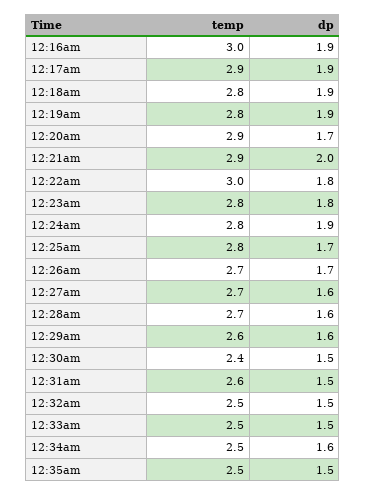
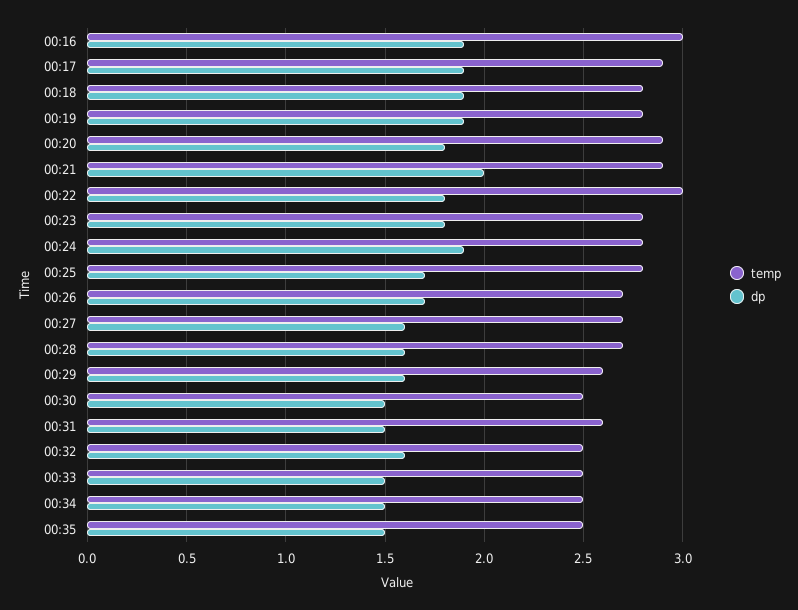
  {
    "temp": {
      "12:16am": 3,
      "12:17am": 2.9,
      "12:18am": 2.8,
      "12:19am": 2.8,
      "12:20am": 2.9,
      "12:21am": 2.9,
      "12:22am": 3,
      "12:23am": 2.8,
      "12:24am": 2.8,
      "12:25am": 2.8,
      "12:26am": 2.7,
      "12:27am": 2.7,
      "12:28am": 2.7,
      "12:29am": 2.6,
-     "12:30am": 2.4,
+     "12:30am": 2.5,
      "12:31am": 2.6,
      "12:32am": 2.5,
      "12:33am": 2.5,
      "12:34am": 2.5,
      "12:35am": 2.5
    },
    "dp": {
      "12:16am": 1.9,
      "12:17am": 1.9,
      "12:18am": 1.9,
      "12:19am": 1.9,
-     "12:20am": 1.7,
+     "12:20am": 1.8,
      "12:21am": 2,
      "12:22am": 1.8,
      "12:23am": 1.8,
      "12:24am": 1.9,
      "12:25am": 1.7,
      "12:26am": 1.7,
      "12:27am": 1.6,
      "12:28am": 1.6,
      "12:29am": 1.6,
      "12:30am": 1.5,
      "12:31am": 1.5,
-     "12:32am": 1.5,
+     "12:32am": 1.6,
      "12:33am": 1.5,
-     "12:34am": 1.6,
+     "12:34am": 1.5,
      "12:35am": 1.5
    }
  }

